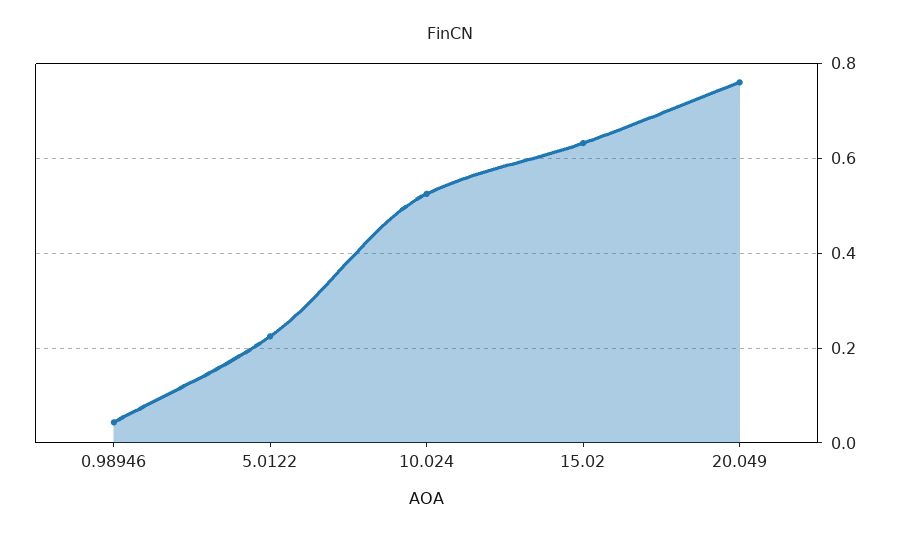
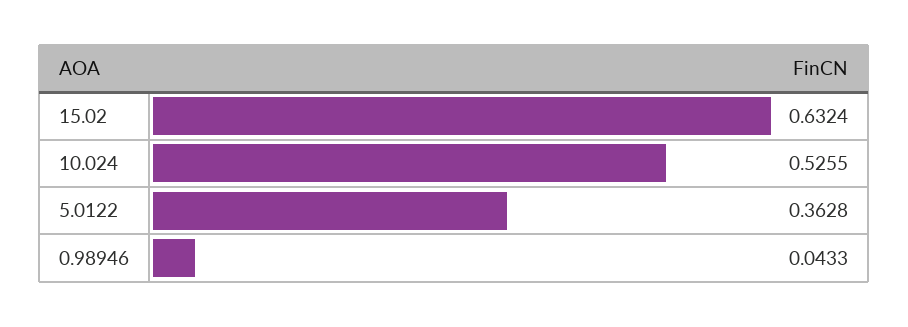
  {
    "0.98946": 0.0433,
-   "5.0122": 0.22,
+   "5.0122": 0.3628,
    "10.024": 0.5255,
-   "15.02": 0.6324,
+   "15.02": 0.6324
-   "20.049": 0.76
  }

